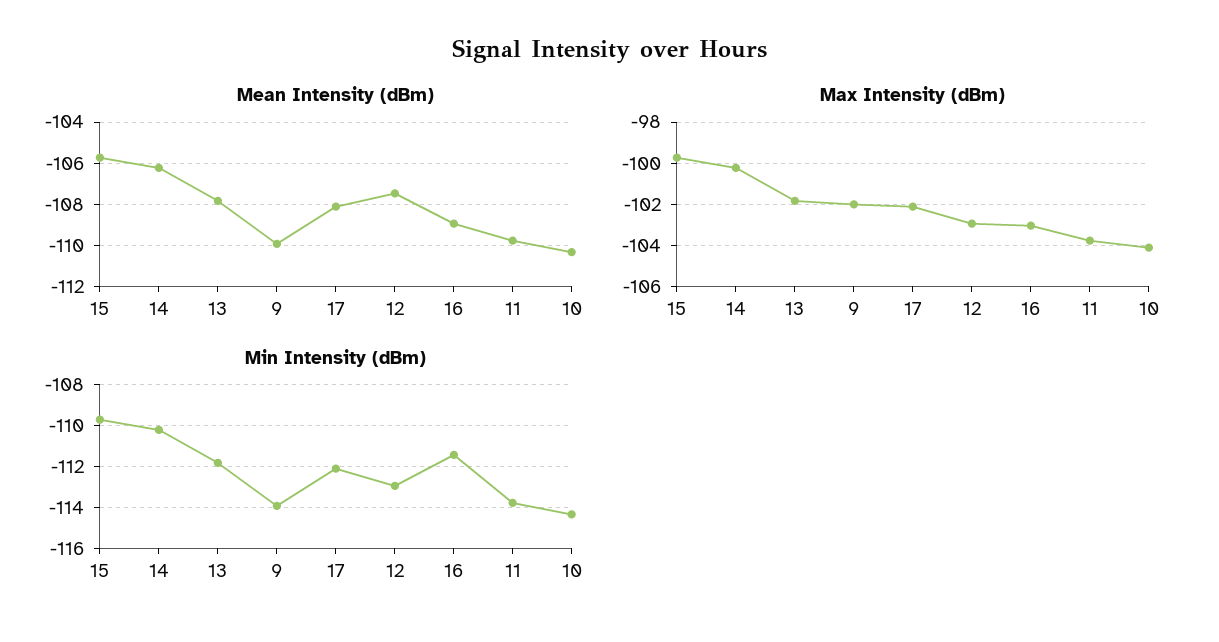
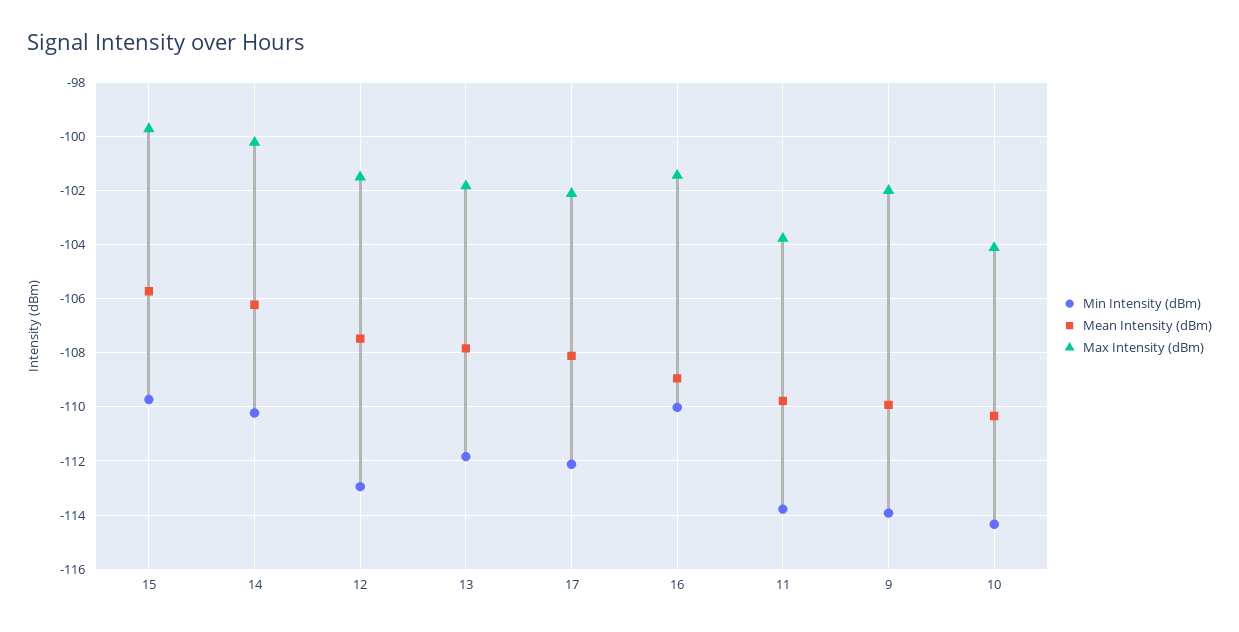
  {
    "Mean Intensity (dBm)": {
      "15": -105.75,
      "14": -106.25,
      "13": -107.75,
      "9": -110,
      "17": -108,
      "12": -107.5,
      "16": -109,
      "11": -109.75,
      "10": -110.25
    },
    "Max Intensity (dBm)": {
      "15": -99.75,
      "14": -100.25,
      "13": -101.75,
      "9": -102,
      "17": -102,
-     "12": -103,
+     "12": -101.5,
-     "16": -103,
+     "16": -101.5,
      "11": -103.75,
      "10": -104
    },
    "Min Intensity (dBm)": {
      "15": -109.75,
      "14": -110.25,
      "13": -111.75,
      "9": -114,
      "17": -112,
      "12": -113,
-     "16": -111.5,
+     "16": -110,
      "11": -113.75,
      "10": -114.25
    }
  }

